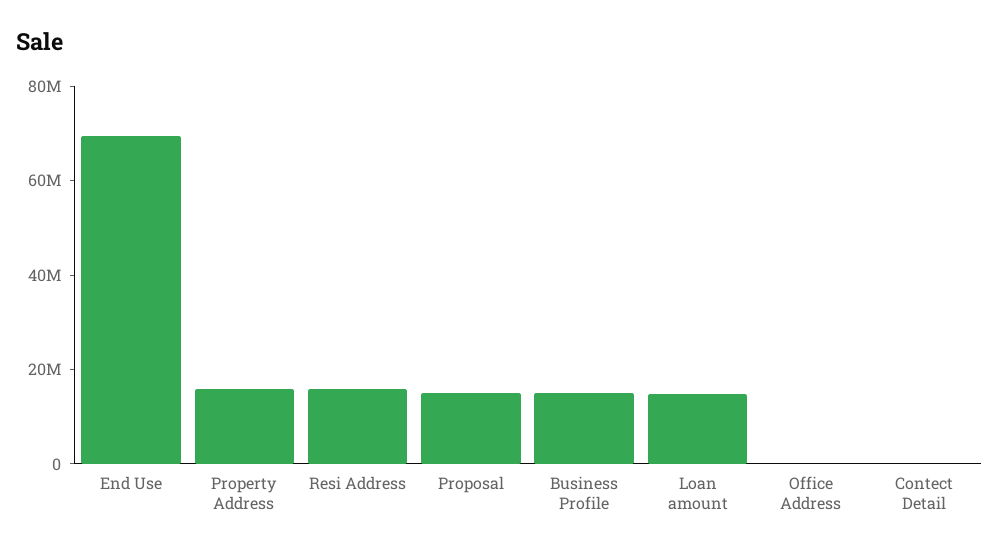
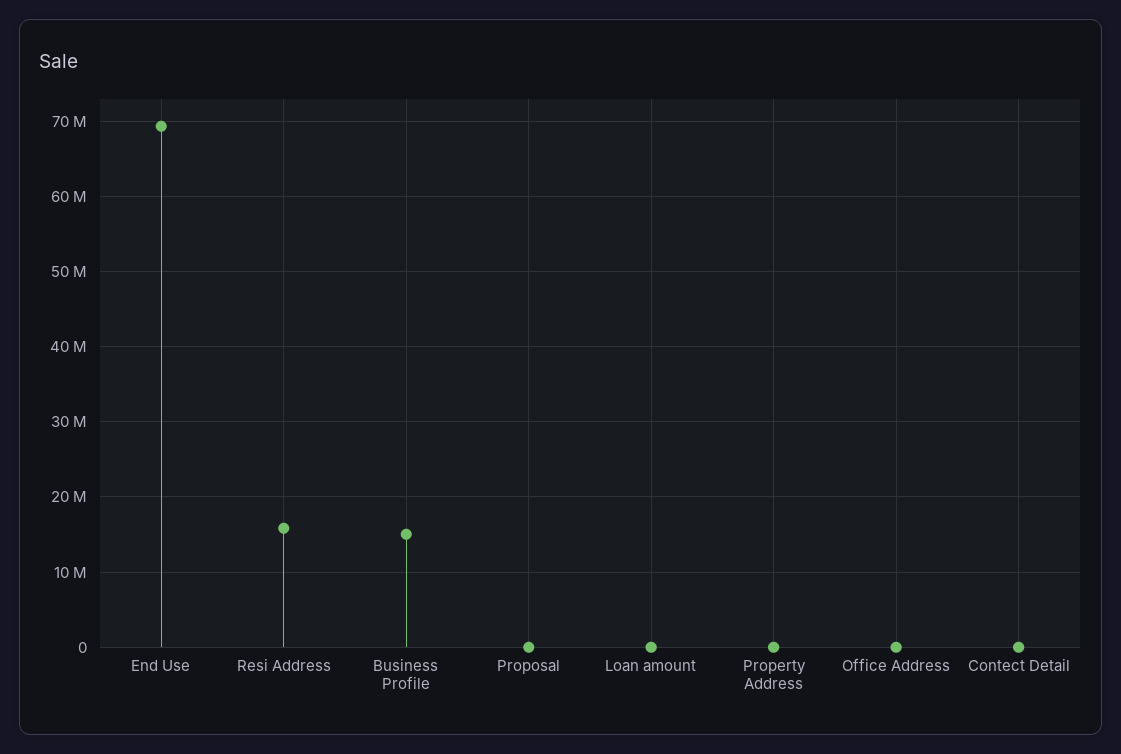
  {
    "End Use": 69000000,
-   "Property Address": 15000000,
+   "Property Address": 0,
    "Resi Address": 16000000,
-   "Proposal": 15000000,
+   "Proposal": 0,
    "Business Profile": 15000000,
-   "Loan amount": 15000000,
+   "Loan amount": 0,
    "Office Address": 0,
    "Contect Detail": 0
  }

